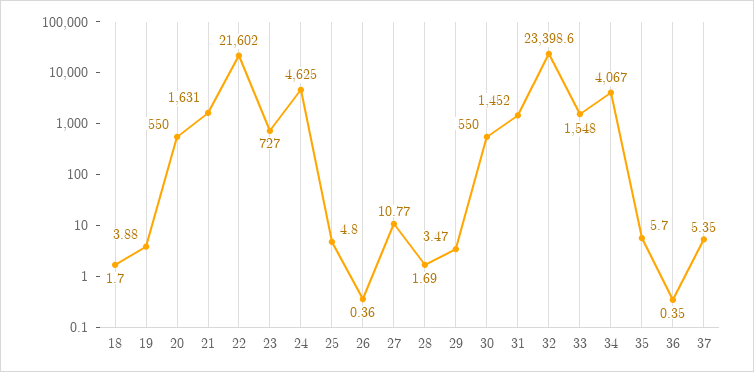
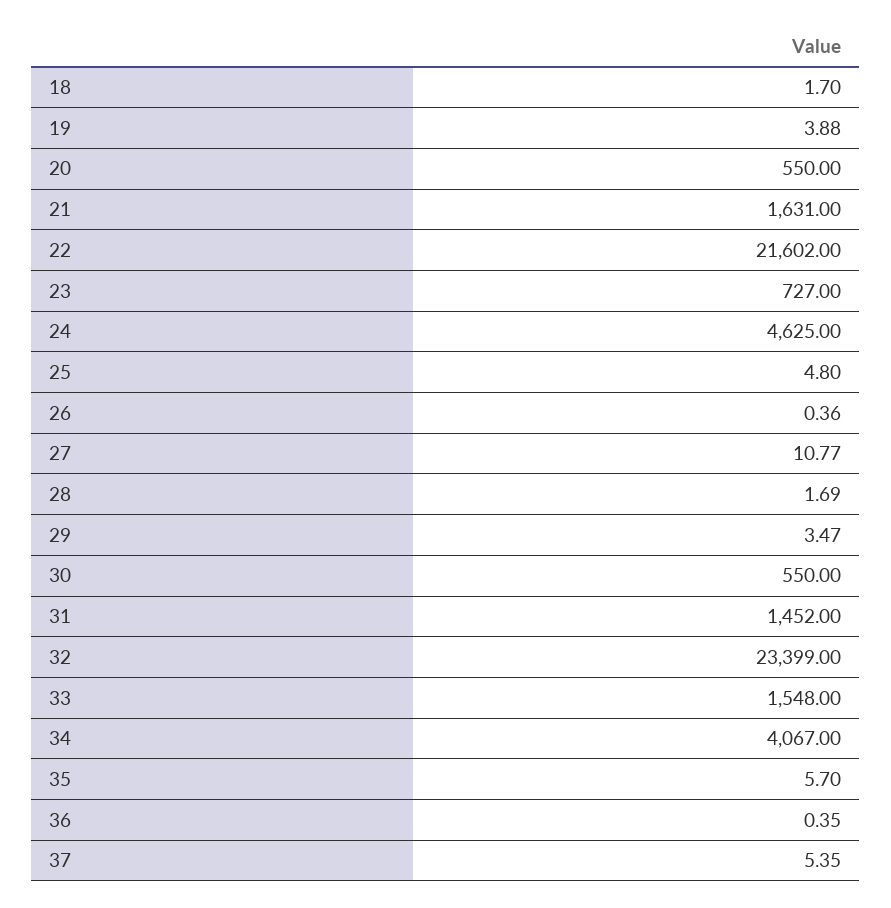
  {
    "18": 1.7,
    "19": 3.88,
    "20": 550,
    "21": 1631,
    "22": 21602,
    "23": 727,
    "24": 4625,
    "25": 4.8,
    "26": 0.36,
    "27": 10.77,
    "28": 1.69,
    "29": 3.47,
    "30": 550,
    "31": 1452,
-   "32": 23398.6,
+   "32": 23399,
    "33": 1548,
    "34": 4067,
    "35": 5.7,
    "36": 0.35,
    "37": 5.35
  }

